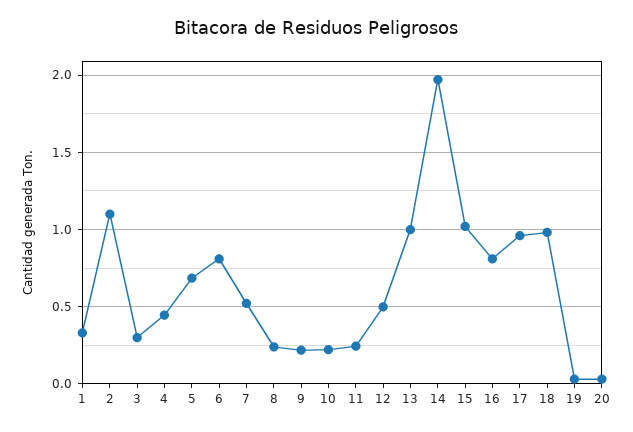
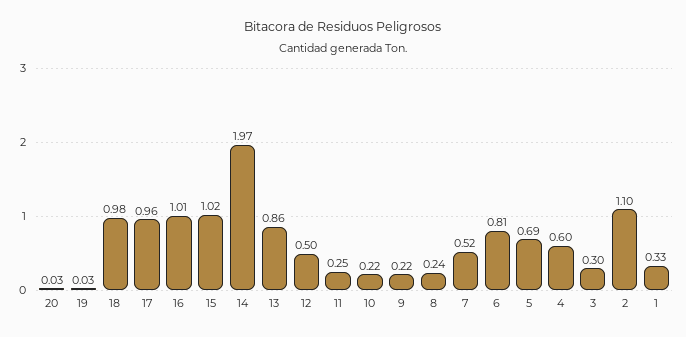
  {
    "1": 0.33,
    "2": 1.1,
    "3": 0.3,
-   "4": 0.45,
+   "4": 0.6,
    "5": 0.69,
    "6": 0.81,
    "7": 0.52,
    "8": 0.24,
    "9": 0.22,
    "10": 0.22,
    "11": 0.25,
    "12": 0.5,
-   "13": 1,
+   "13": 0.86,
    "14": 1.97,
    "15": 1.02,
-   "16": 0.8,
+   "16": 1.01,
    "17": 0.96,
    "18": 0.98,
    "19": 0.03,
    "20": 0.03
  }

